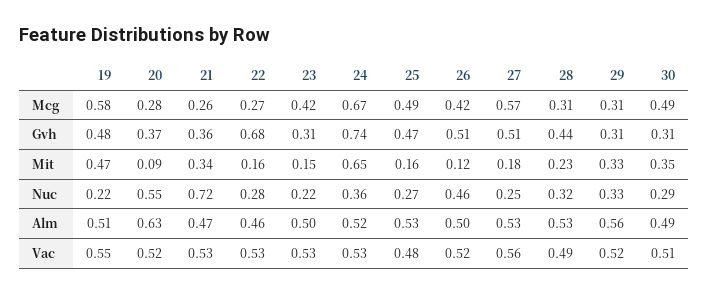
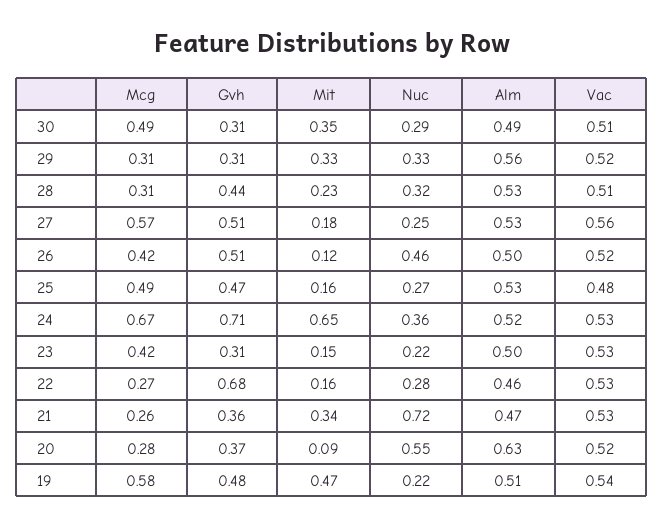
  {
    "19": {
      "Mcg": 0.58,
      "Gvh": 0.48,
      "Mit": 0.47,
      "Nuc": 0.22,
      "Alm": 0.51,
-     "Vac": 0.55
+     "Vac": 0.54
    },
    "20": {
      "Mcg": 0.28,
      "Gvh": 0.37,
      "Mit": 0.09,
      "Nuc": 0.55,
      "Alm": 0.63,
      "Vac": 0.52
    },
    "21": {
      "Mcg": 0.26,
      "Gvh": 0.36,
      "Mit": 0.34,
      "Nuc": 0.72,
      "Alm": 0.47,
      "Vac": 0.53
    },
    "22": {
      "Mcg": 0.27,
      "Gvh": 0.68,
      "Mit": 0.16,
      "Nuc": 0.28,
      "Alm": 0.46,
      "Vac": 0.53
    },
    "23": {
      "Mcg": 0.42,
      "Gvh": 0.31,
      "Mit": 0.15,
      "Nuc": 0.22,
      "Alm": 0.5,
      "Vac": 0.53
    },
    "24": {
      "Mcg": 0.67,
-     "Gvh": 0.74,
+     "Gvh": 0.71,
      "Mit": 0.65,
      "Nuc": 0.36,
      "Alm": 0.52,
      "Vac": 0.53
    },
    "25": {
      "Mcg": 0.49,
      "Gvh": 0.47,
      "Mit": 0.16,
      "Nuc": 0.27,
      "Alm": 0.53,
      "Vac": 0.48
    },
    "26": {
      "Mcg": 0.42,
      "Gvh": 0.51,
      "Mit": 0.12,
      "Nuc": 0.46,
      "Alm": 0.5,
      "Vac": 0.52
    },
    "27": {
      "Mcg": 0.57,
      "Gvh": 0.51,
      "Mit": 0.18,
      "Nuc": 0.25,
      "Alm": 0.53,
      "Vac": 0.56
    },
    "28": {
      "Mcg": 0.31,
      "Gvh": 0.44,
      "Mit": 0.23,
      "Nuc": 0.32,
      "Alm": 0.53,
-     "Vac": 0.49
+     "Vac": 0.51
    },
    "29": {
      "Mcg": 0.31,
      "Gvh": 0.31,
      "Mit": 0.33,
      "Nuc": 0.33,
      "Alm": 0.56,
      "Vac": 0.52
    },
    "30": {
      "Mcg": 0.49,
      "Gvh": 0.31,
      "Mit": 0.35,
      "Nuc": 0.29,
      "Alm": 0.49,
      "Vac": 0.51
    }
  }

